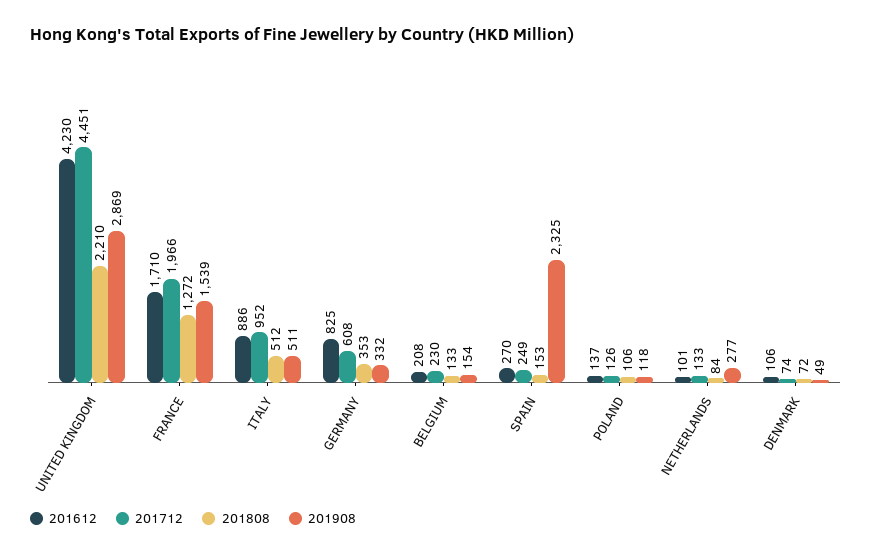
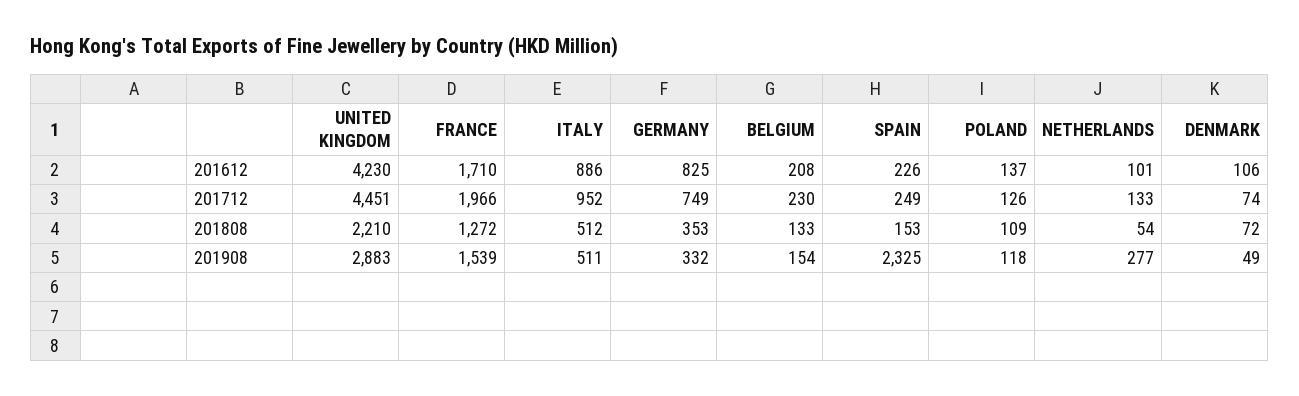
  {
    "201612": {
      "UNITED KINGDOM": 4230,
      "FRANCE": 1710,
      "ITALY": 886,
      "GERMANY": 825,
      "BELGIUM": 208,
-     "SPAIN": 270,
+     "SPAIN": 226,
      "POLAND": 137,
      "NETHERLANDS": 101,
      "DENMARK": 106
    },
    "201712": {
      "UNITED KINGDOM": 4451,
      "FRANCE": 1966,
      "ITALY": 952,
-     "GERMANY": 608,
+     "GERMANY": 749,
      "BELGIUM": 230,
      "SPAIN": 249,
      "POLAND": 126,
      "NETHERLANDS": 133,
      "DENMARK": 74
    },
    "201808": {
      "UNITED KINGDOM": 2210,
      "FRANCE": 1272,
      "ITALY": 512,
      "GERMANY": 353,
      "BELGIUM": 133,
      "SPAIN": 153,
-     "POLAND": 106,
+     "POLAND": 109,
-     "NETHERLANDS": 84,
+     "NETHERLANDS": 54,
      "DENMARK": 72
    },
    "201908": {
-     "UNITED KINGDOM": 2869,
+     "UNITED KINGDOM": 2883,
      "FRANCE": 1539,
      "ITALY": 511,
      "GERMANY": 332,
      "BELGIUM": 154,
      "SPAIN": 2325,
      "POLAND": 118,
      "NETHERLANDS": 277,
      "DENMARK": 49
    }
  }

